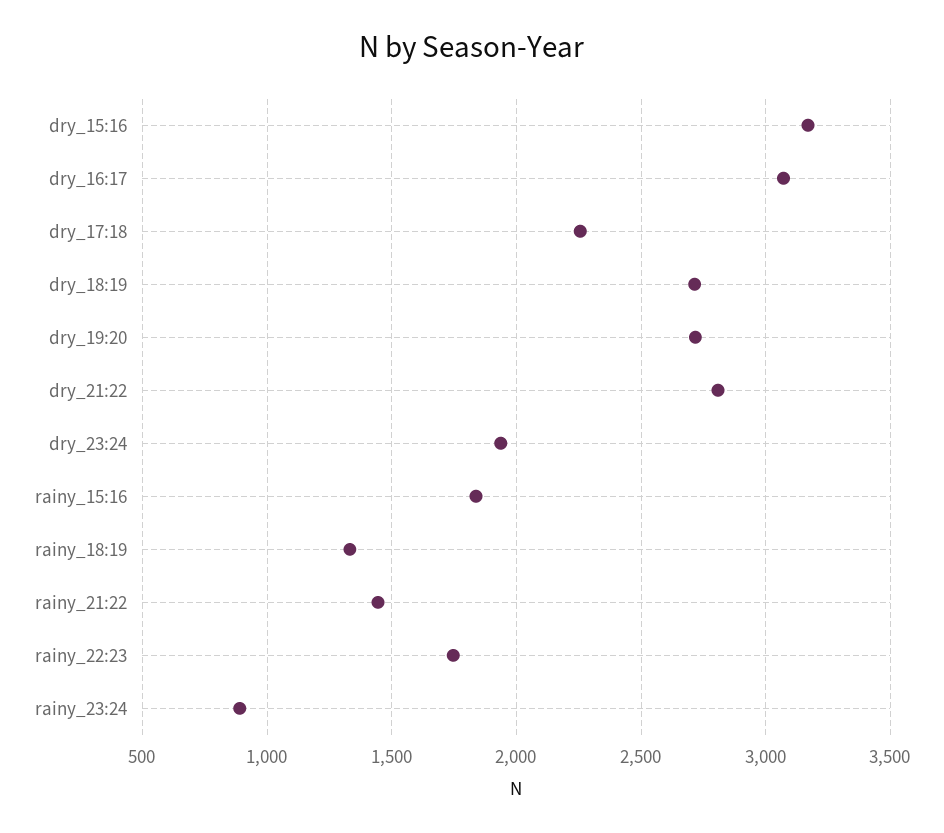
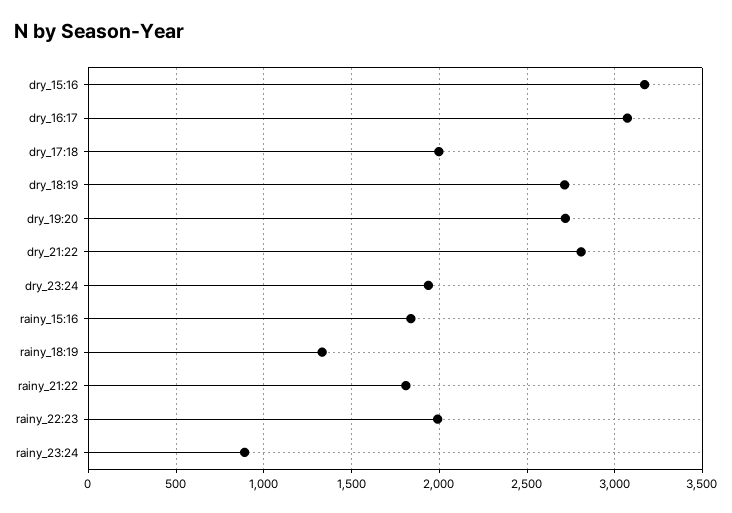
  {
    "dry_15:16": 3150,
    "dry_16:17": 3050,
-   "dry_17:18": 2250,
+   "dry_17:18": 2000,
    "dry_18:19": 2700,
    "dry_19:20": 2700,
    "dry_21:22": 2800,
    "dry_23:24": 1950,
    "rainy_15:16": 1850,
    "rainy_18:19": 1350,
-   "rainy_21:22": 1450,
+   "rainy_21:22": 1800,
-   "rainy_22:23": 1750,
+   "rainy_22:23": 2000,
    "rainy_23:24": 900
  }

